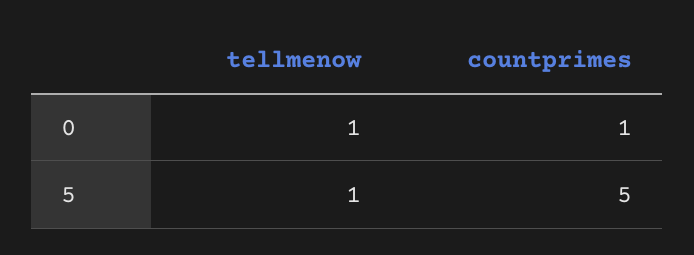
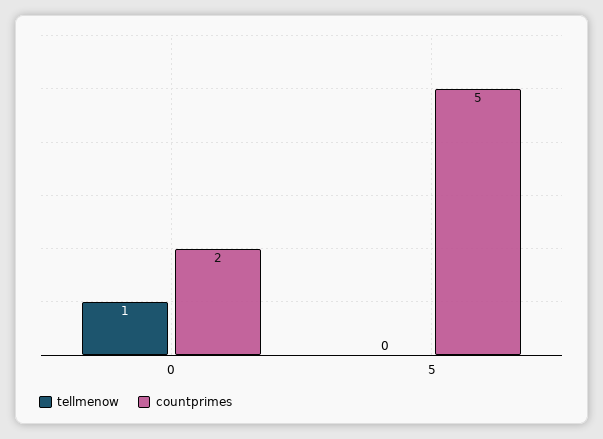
  {
    "tellmenow": {
      "0": 1,
-     "5": 1
+     "5": 0
    },
    "countprimes": {
-     "0": 1,
+     "0": 2,
      "5": 5
    }
  }

